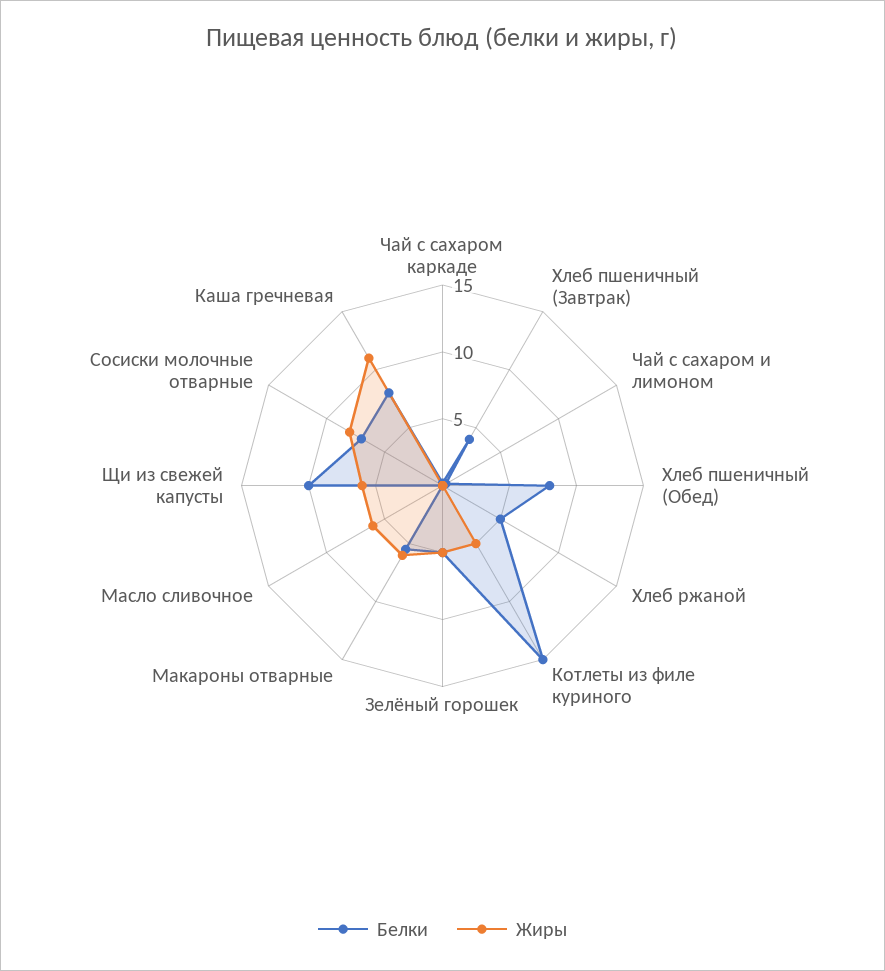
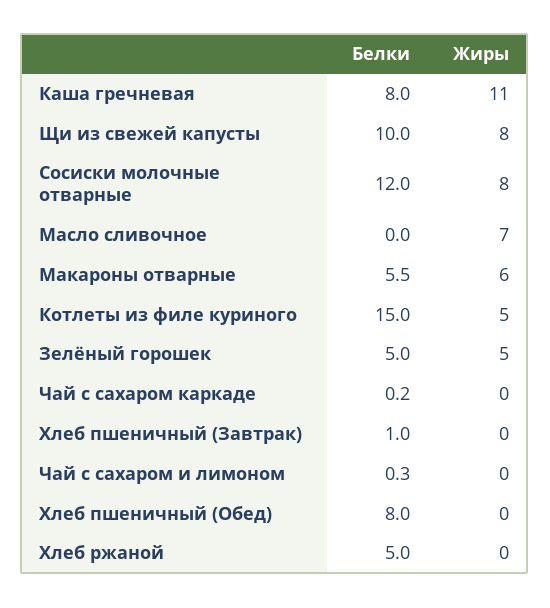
  {
    "Белки": {
      "Чай с сахаром каркаде": 0.2,
-     "Хлеб пшеничный (Завтрак)": 4,
+     "Хлеб пшеничный (Завтрак)": 1,
      "Чай с сахаром и лимоном": 0.3,
      "Хлеб пшеничный (Обед)": 8,
      "Хлеб ржаной": 5,
      "Котлеты из филе куриного": 15,
      "Зелёный горошек": 5,
      "Макароны отварные": 5.5,
      "Масло сливочное": 0,
      "Щи из свежей капусты": 10,
-     "Сосиски молочные отварные": 7,
+     "Сосиски молочные отварные": 12,
      "Каша гречневая": 8
    },
    "Жиры": {
      "Чай с сахаром каркаде": 0,
      "Хлеб пшеничный (Завтрак)": 0,
      "Чай с сахаром и лимоном": 0,
      "Хлеб пшеничный (Обед)": 0,
      "Хлеб ржаной": 0,
      "Котлеты из филе куриного": 5,
      "Зелёный горошек": 5,
      "Макароны отварные": 6,
-     "Масло сливочное": 6,
+     "Масло сливочное": 7,
-     "Щи из свежей капусты": 6,
+     "Щи из свежей капусты": 8,
      "Сосиски молочные отварные": 8,
      "Каша гречневая": 11
    }
  }

